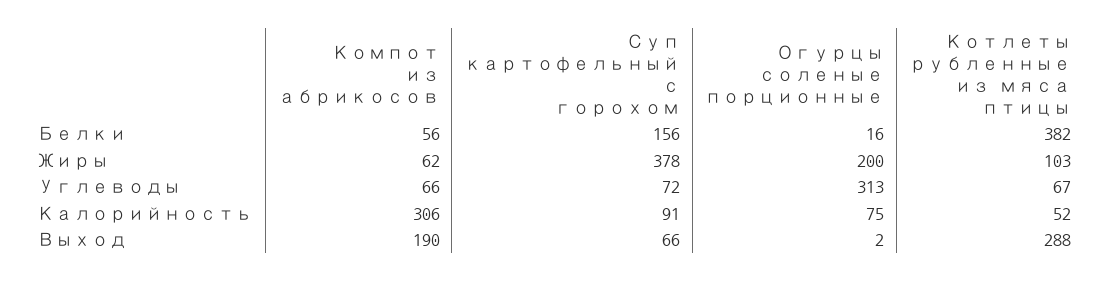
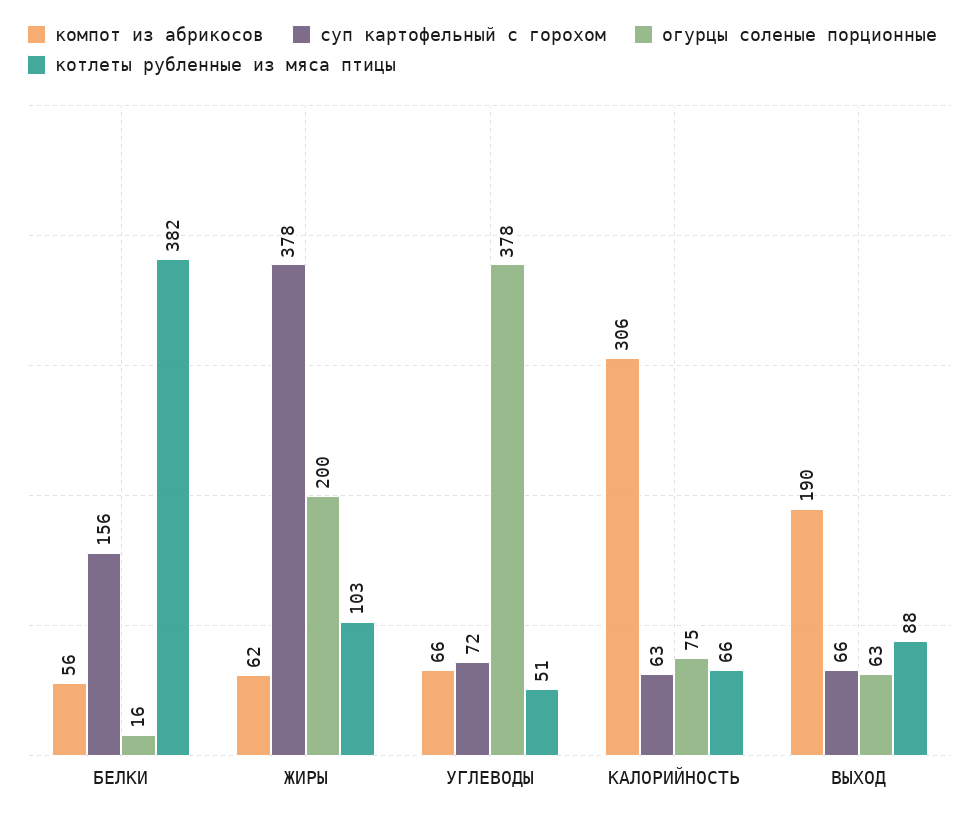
  {
    "Компот из абрикосов": {
      "Белки": 56,
      "Жиры": 62,
      "Углеводы": 66,
      "Калорийность": 306,
      "Выход": 190
    },
    "Суп картофельный с горохом": {
      "Белки": 156,
      "Жиры": 378,
      "Углеводы": 72,
-     "Калорийность": 91,
+     "Калорийность": 63,
      "Выход": 66
    },
    "Огурцы соленые порционные": {
      "Белки": 16,
      "Жиры": 200,
-     "Углеводы": 313,
+     "Углеводы": 378,
      "Калорийность": 75,
-     "Выход": 2
+     "Выход": 63
    },
    "Котлеты рубленные из мяса птицы": {
      "Белки": 382,
      "Жиры": 103,
-     "Углеводы": 67,
+     "Углеводы": 51,
-     "Калорийность": 52,
+     "Калорийность": 66,
-     "Выход": 288
+     "Выход": 88
    }
  }

